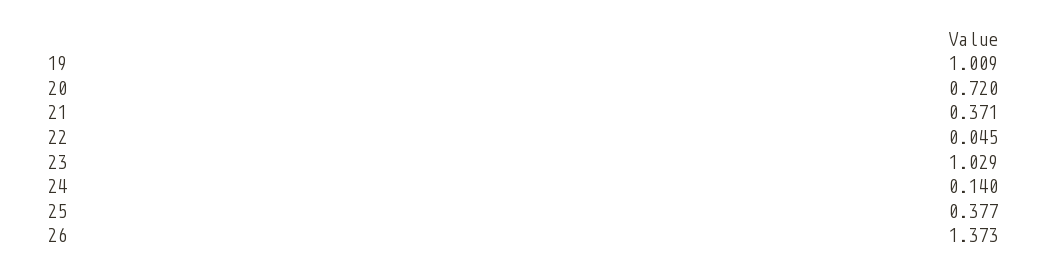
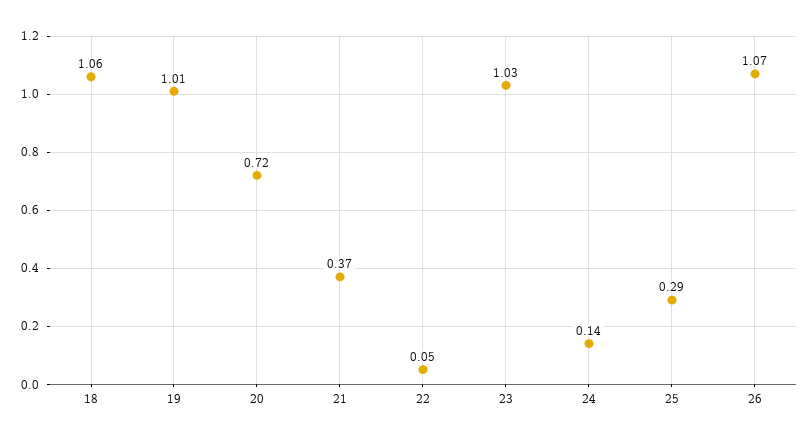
  {
    "19": 1.009,
    "20": 0.72,
    "21": 0.371,
    "22": 0.045,
    "23": 1.029,
    "24": 0.14,
-   "25": 0.377,
+   "25": 0.29,
-   "26": 1.373
+   "26": 1.07,
+   "18": 1.06
  }

